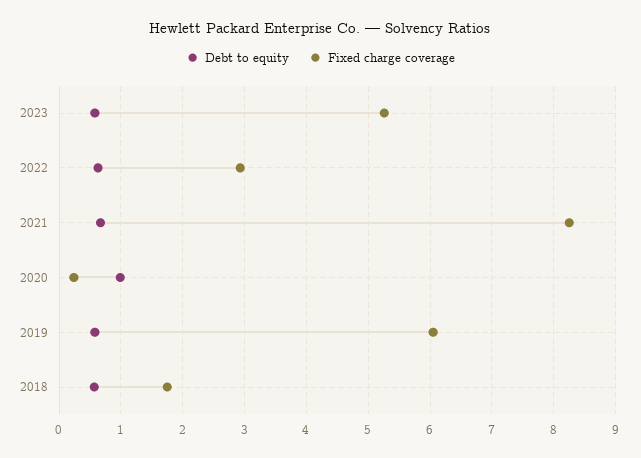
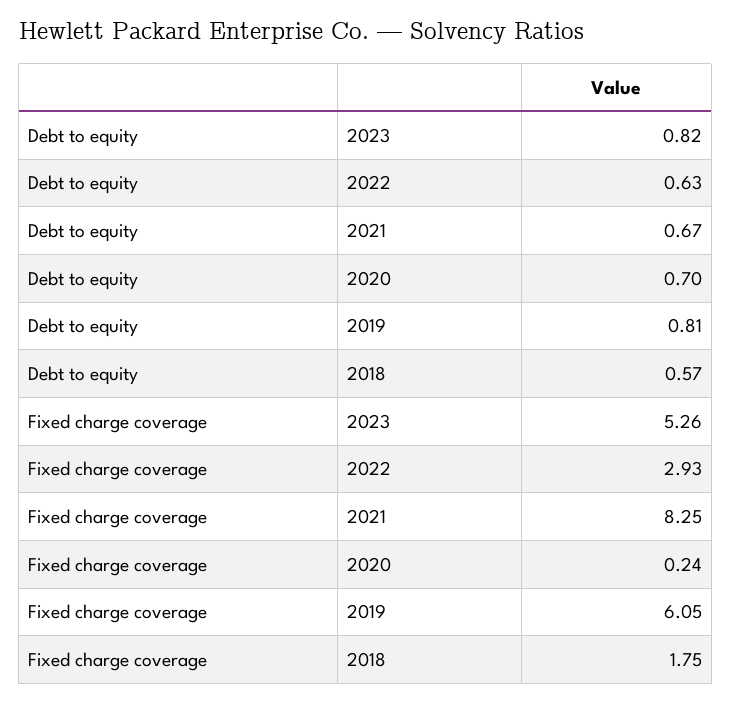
  {
    "Debt to equity": {
-     "2023": 0.6,
+     "2023": 0.82,
      "2022": 0.63,
      "2021": 0.67,
-     "2020": 1,
+     "2020": 0.7,
-     "2019": 0.6,
+     "2019": 0.81,
      "2018": 0.57
    },
    "Fixed charge coverage": {
      "2023": 5.26,
      "2022": 2.93,
      "2021": 8.25,
      "2020": 0.24,
      "2019": 6.05,
      "2018": 1.75
    }
  }

